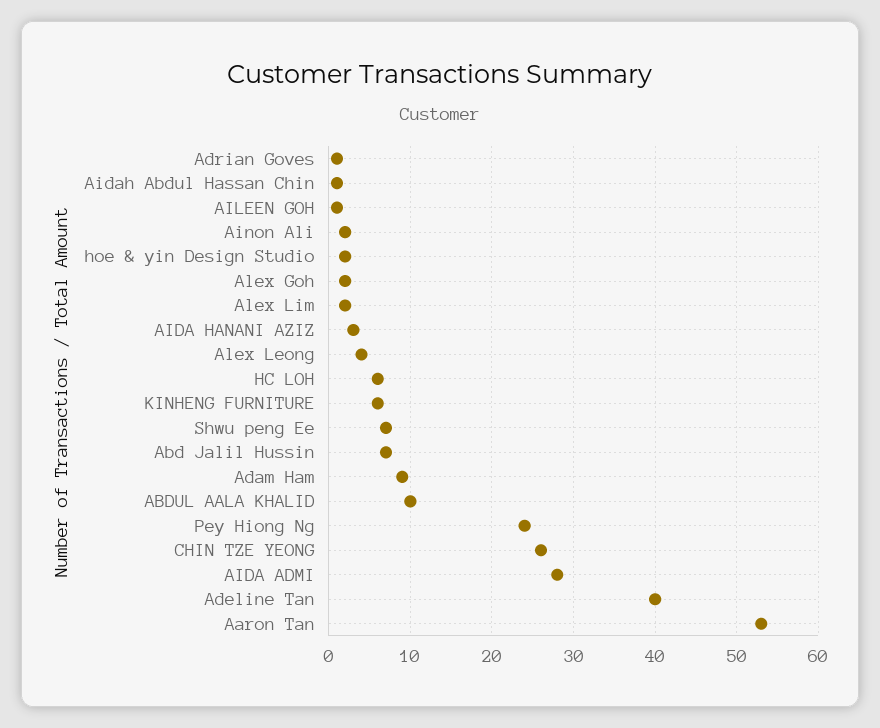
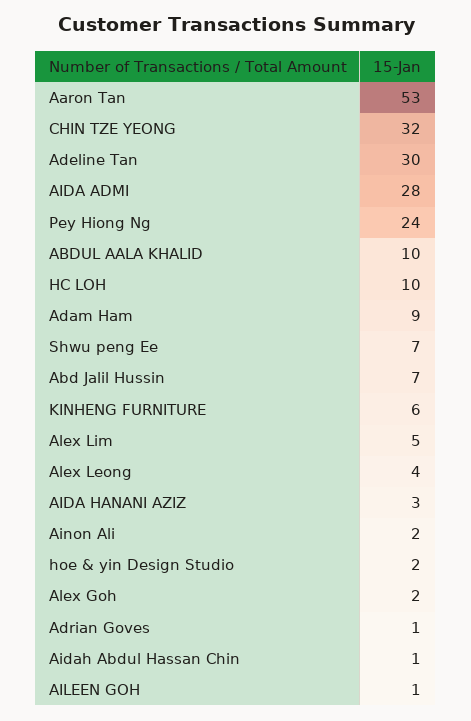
  {
    "Adrian Goves": 1,
    "Aidah Abdul Hassan Chin": 1,
    "AILEEN GOH": 1,
    "Ainon Ali": 2,
    "hoe & yin Design Studio": 2,
    "Alex Goh": 2,
-   "Alex Lim": 2,
+   "Alex Lim": 5,
    "AIDA HANANI AZIZ": 3,
    "Alex Leong": 4,
-   "HC LOH": 6,
+   "HC LOH": 10,
    "KINHENG FURNITURE": 6,
    "Shwu peng Ee": 7,
    "Abd Jalil Hussin": 7,
    "Adam Ham": 9,
    "ABDUL AALA KHALID": 10,
    "Pey Hiong Ng": 24,
-   "CHIN TZE YEONG": 26,
+   "CHIN TZE YEONG": 32,
    "AIDA ADMI": 28,
-   "Adeline Tan": 40,
+   "Adeline Tan": 30,
    "Aaron Tan": 53
  }

